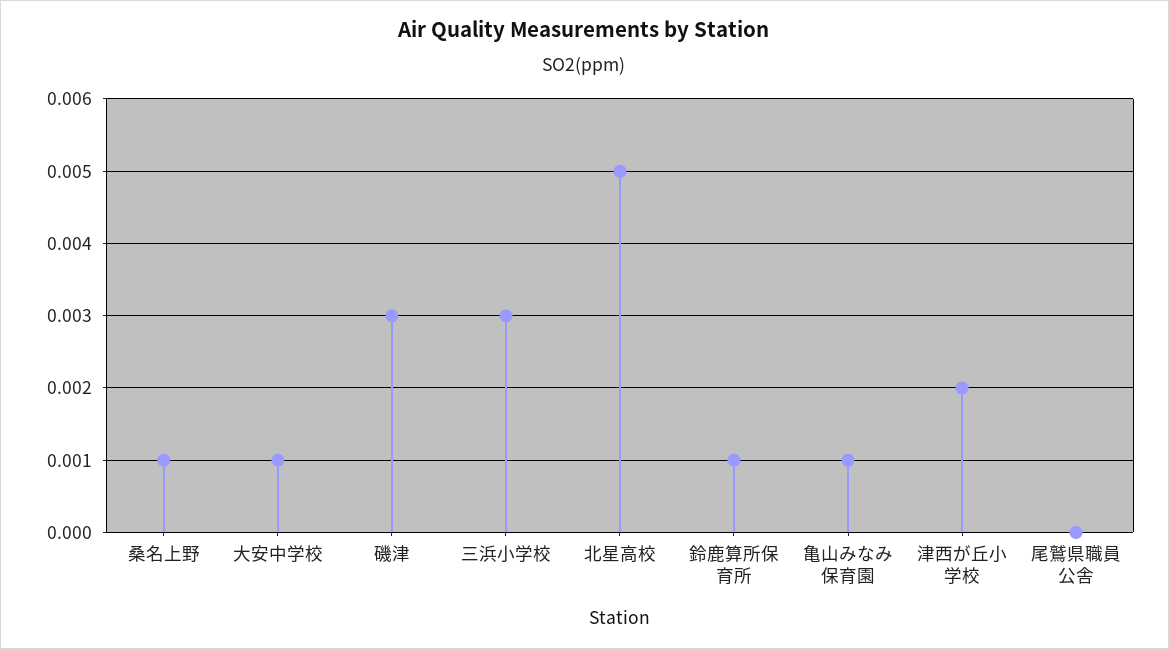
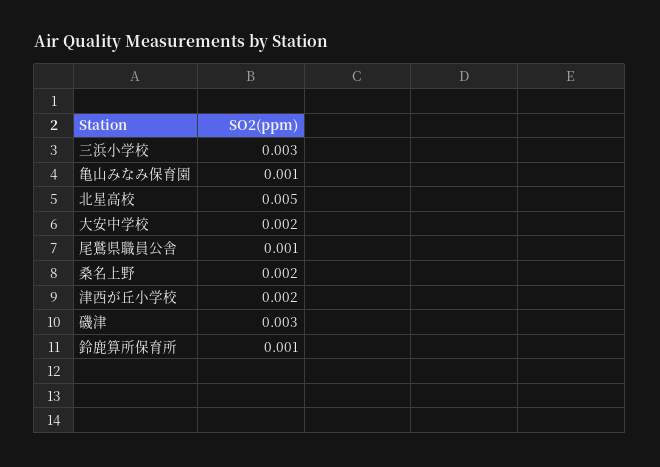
  {
-   "桑名上野": 0.001,
+   "桑名上野": 0.002,
-   "大安中学校": 0.001,
+   "大安中学校": 0.002,
    "磯津": 0.003,
    "三浜小学校": 0.003,
    "北星高校": 0.005,
    "鈴鹿算所保育所": 0.001,
    "亀山みなみ保育園": 0.001,
    "津西が丘小学校": 0.002,
-   "尾鷲県職員公舎": 0
+   "尾鷲県職員公舎": 0.001
  }

